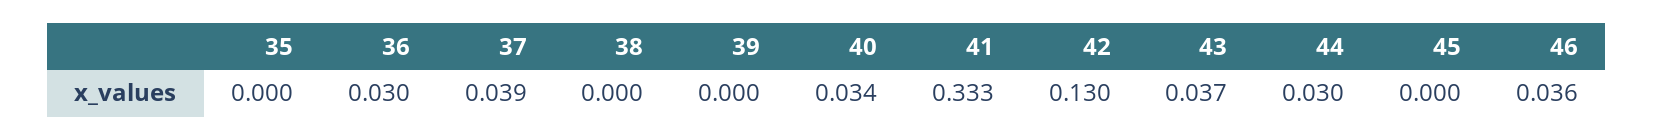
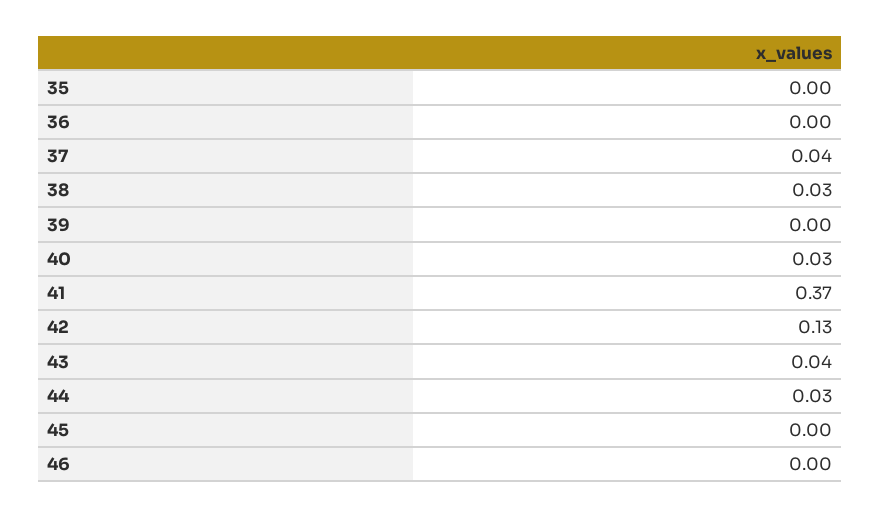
  {
    "35": 0,
-   "36": 0.03,
+   "36": 0,
    "37": 0.039,
-   "38": 0,
+   "38": 0.03,
    "39": 0,
    "40": 0.034,
-   "41": 0.333,
+   "41": 0.37,
    "42": 0.13,
    "43": 0.037,
    "44": 0.03,
    "45": 0,
-   "46": 0.036
+   "46": 0
  }

